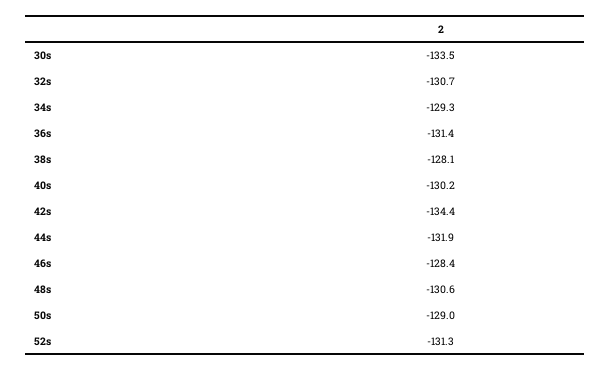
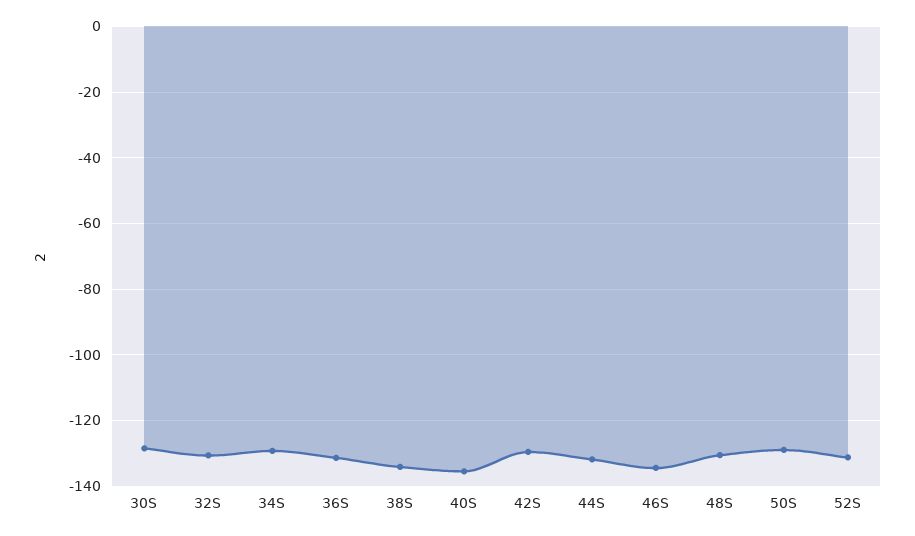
  {
-   "30s": -133.5,
+   "30s": -128,
    "32s": -130.7,
    "34s": -129.3,
    "36s": -131.4,
-   "38s": -128.1,
+   "38s": -134,
-   "40s": -130.2,
+   "40s": -136,
-   "42s": -134.4,
+   "42s": -130,
    "44s": -131.9,
-   "46s": -128.4,
+   "46s": -134,
    "48s": -130.6,
    "50s": -129,
    "52s": -131.3
  }

